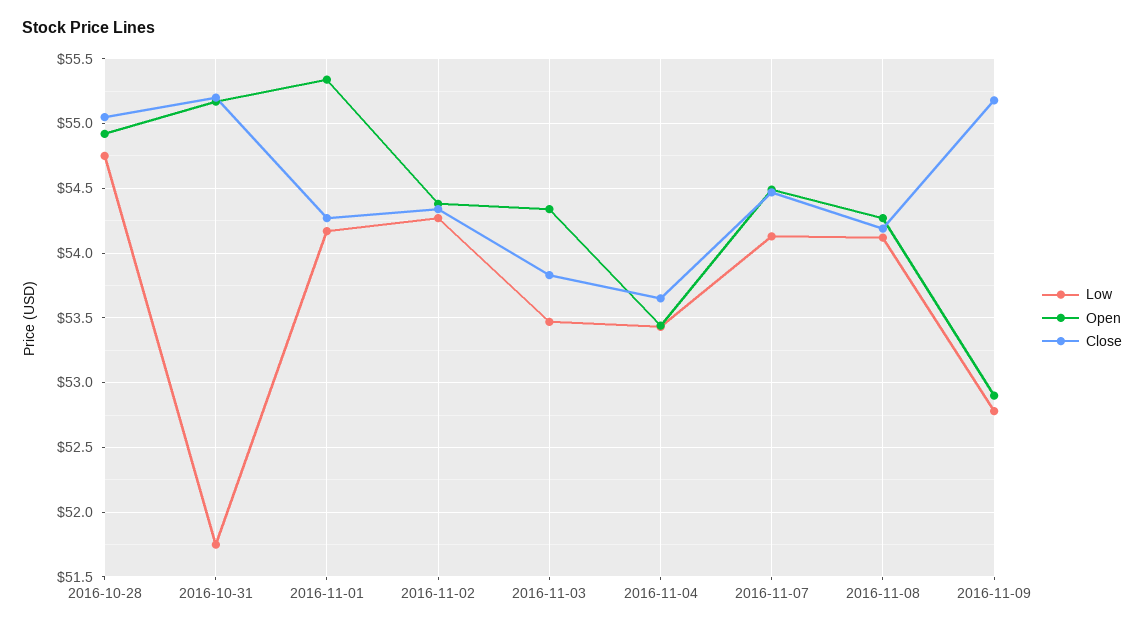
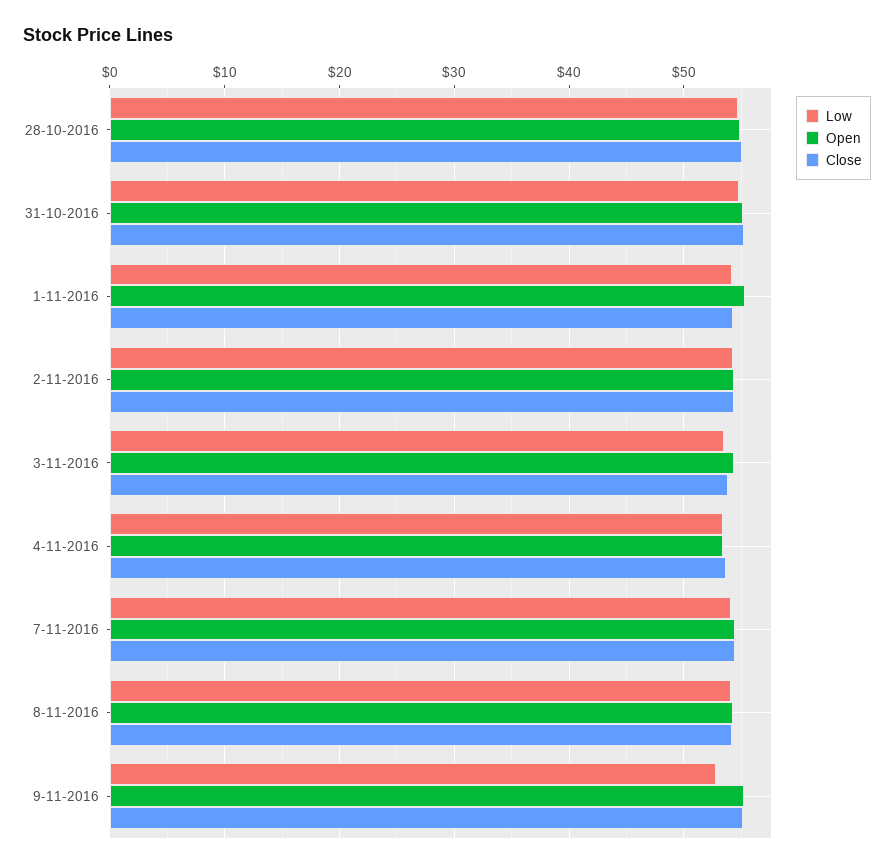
  {
    "Low": {
      "2016-10-28": 54.75,
-     "2016-10-31": 51.75,
+     "2016-10-31": 55,
      "2016-11-01": 54.15,
      "2016-11-02": 54.25,
      "2016-11-03": 53.45,
      "2016-11-04": 53.45,
      "2016-11-07": 54.15,
      "2016-11-08": 54.1,
      "2016-11-09": 52.8
    },
    "Open": {
      "2016-10-28": 54.9,
      "2016-10-31": 55.15,
      "2016-11-01": 55.35,
      "2016-11-02": 54.4,
      "2016-11-03": 54.35,
      "2016-11-04": 53.45,
      "2016-11-07": 54.5,
      "2016-11-08": 54.25,
-     "2016-11-09": 52.9
+     "2016-11-09": 55
    },
    "Close": {
      "2016-10-28": 55.05,
      "2016-10-31": 55.2,
      "2016-11-01": 54.25,
      "2016-11-02": 54.35,
      "2016-11-03": 53.85,
      "2016-11-04": 53.65,
      "2016-11-07": 54.45,
      "2016-11-08": 54.2,
      "2016-11-09": 55.2
    }
  }

